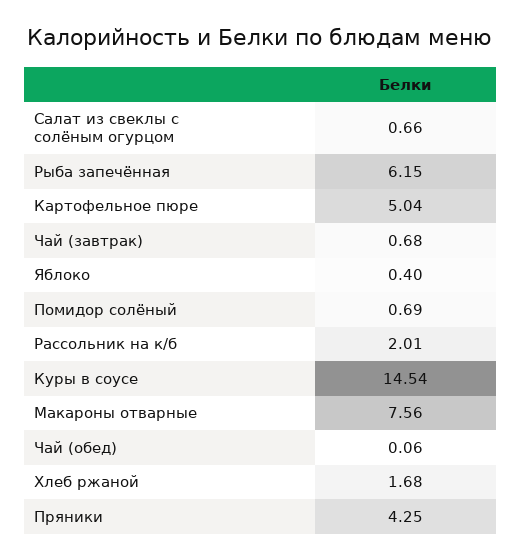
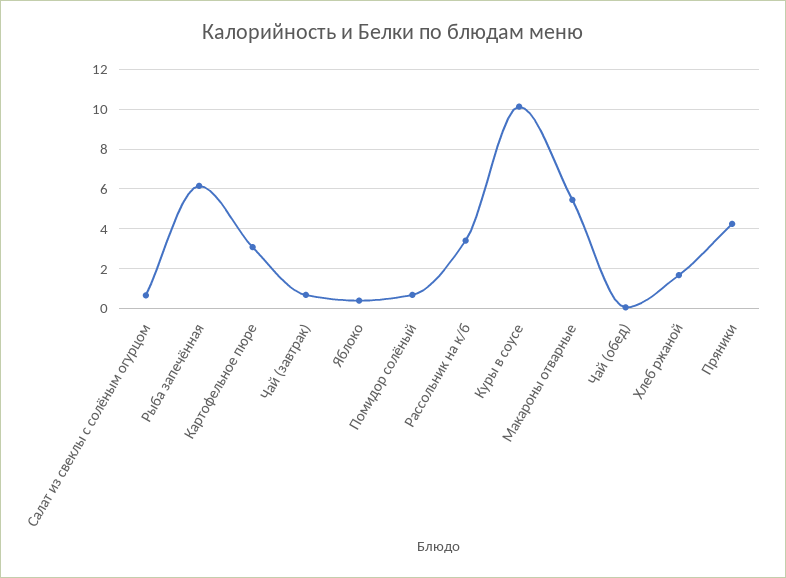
  {
    "Салат из свеклы с солёным огурцом": 0.66,
    "Рыба запечённая": 6.15,
-   "Картофельное пюре": 5.04,
+   "Картофельное пюре": 3,
    "Чай (завтрак)": 0.68,
    "Яблоко": 0.4,
    "Помидор солёный": 0.69,
-   "Рассольник на к/б": 2.01,
+   "Рассольник на к/б": 3.5,
-   "Куры в соусе": 14.54,
+   "Куры в соусе": 10,
-   "Макароны отварные": 7.56,
+   "Макароны отварные": 5.5,
    "Чай (обед)": 0.06,
    "Хлеб ржаной": 1.68,
    "Пряники": 4.25
  }

